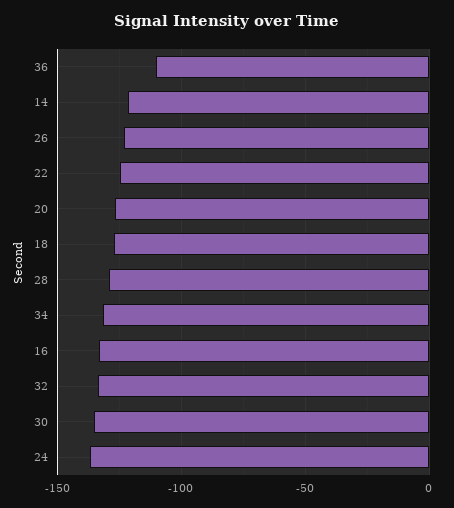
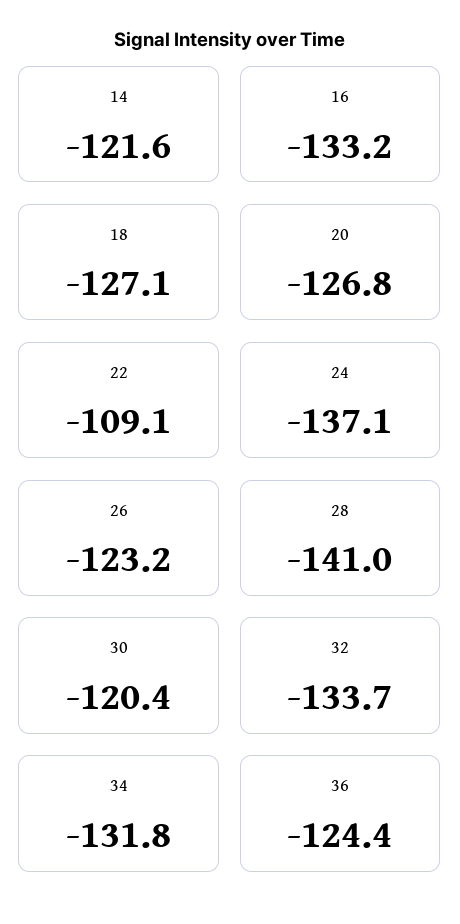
  {
-   "36": -110,
+   "36": -124.4,
    "14": -121.6,
    "26": -123.2,
-   "22": -125,
+   "22": -109.1,
    "20": -126.8,
    "18": -127.1,
-   "28": -130,
+   "28": -141,
    "34": -131.8,
    "16": -133.2,
    "32": -133.7,
-   "30": -135,
+   "30": -120.4,
    "24": -137.1
  }

